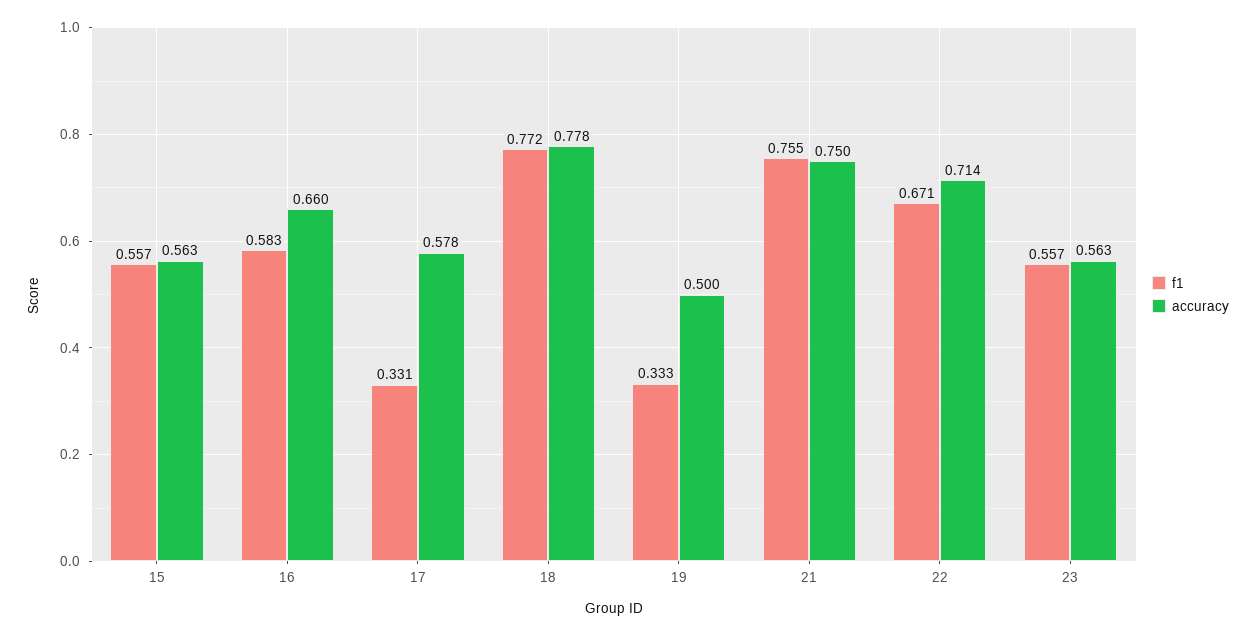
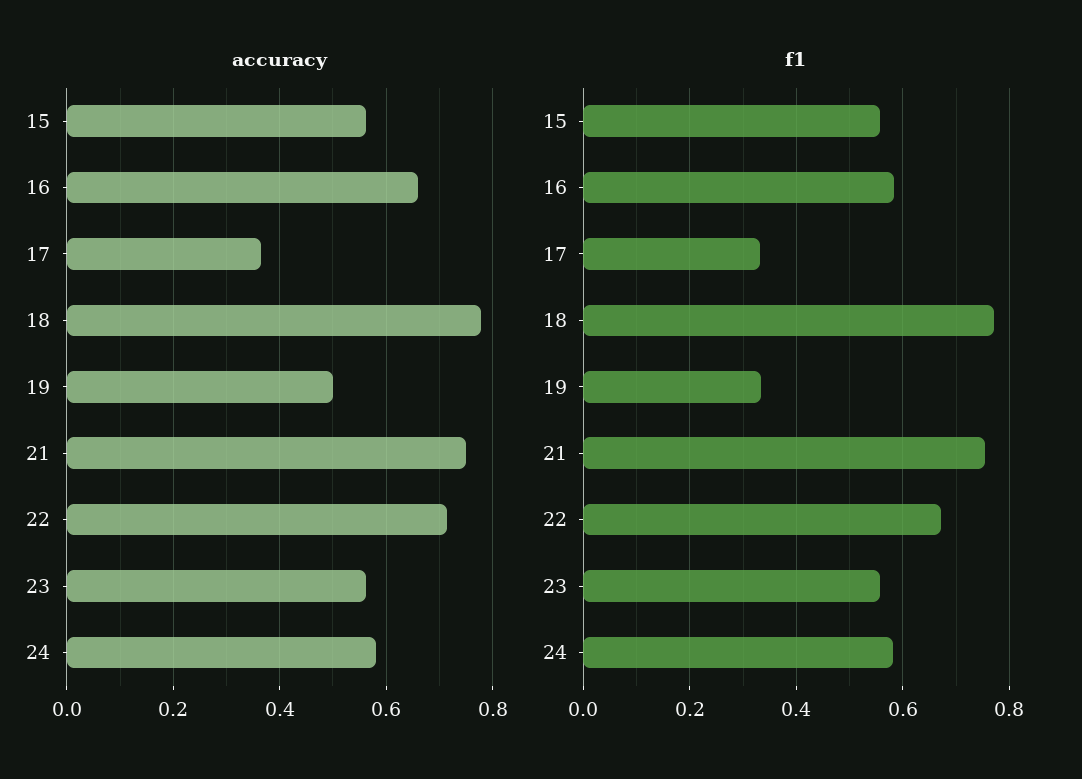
  {
    "f1": {
      "15": 0.557,
      "16": 0.583,
      "17": 0.331,
      "18": 0.772,
      "19": 0.333,
      "21": 0.755,
      "22": 0.671,
-     "23": 0.557
+     "23": 0.557,
+     "24": 0.58
    },
    "accuracy": {
      "15": 0.563,
      "16": 0.66,
-     "17": 0.578,
+     "17": 0.36,
      "18": 0.778,
      "19": 0.5,
      "21": 0.75,
      "22": 0.714,
-     "23": 0.563
+     "23": 0.563,
+     "24": 0.58
    }
  }

